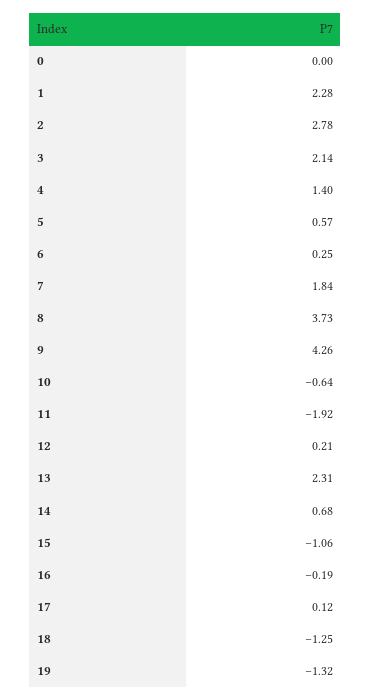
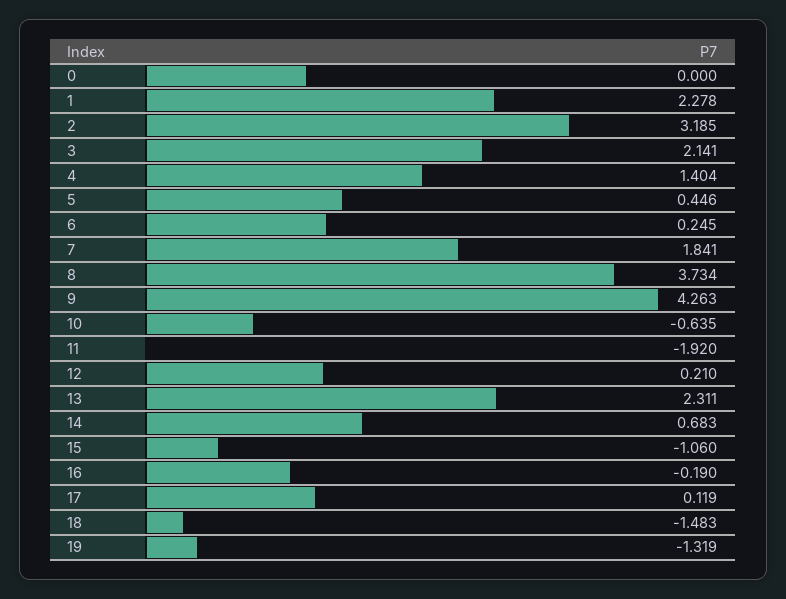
  {
    "0": 0,
    "1": 2.278,
-   "2": 2.78,
+   "2": 3.185,
    "3": 2.141,
    "4": 1.404,
-   "5": 0.57,
+   "5": 0.446,
    "6": 0.245,
    "7": 1.841,
    "8": 3.734,
    "9": 4.263,
    "10": -0.635,
    "11": -1.92,
    "12": 0.21,
    "13": 2.311,
    "14": 0.683,
    "15": -1.06,
    "16": -0.19,
    "17": 0.119,
-   "18": -1.25,
+   "18": -1.483,
    "19": -1.319
  }

